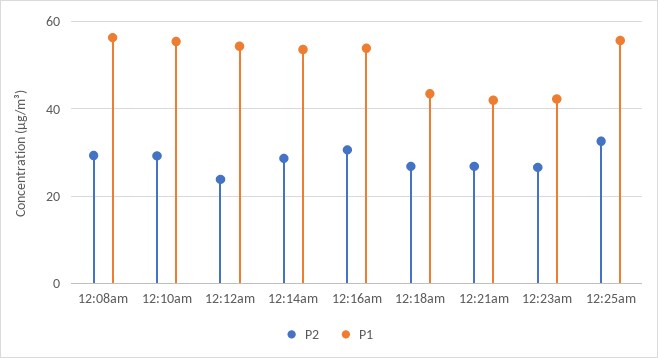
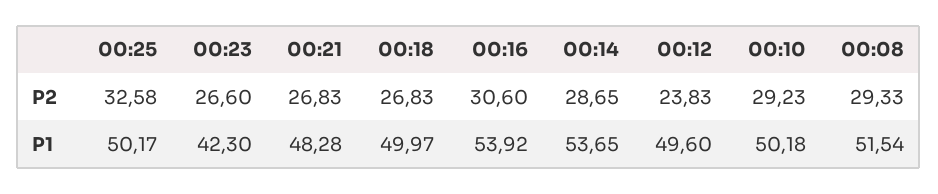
  {
    "P2": {
      "12:08am": 29.33,
      "12:10am": 29.23,
      "12:12am": 23.83,
      "12:14am": 28.65,
      "12:16am": 30.6,
      "12:18am": 26.83,
      "12:21am": 26.83,
      "12:23am": 26.6,
      "12:25am": 32.58
    },
    "P1": {
-     "12:08am": 56,
+     "12:08am": 51.54,
-     "12:10am": 56,
+     "12:10am": 50.18,
-     "12:12am": 54,
+     "12:12am": 49.6,
      "12:14am": 53.65,
      "12:16am": 53.92,
-     "12:18am": 44,
+     "12:18am": 49.97,
-     "12:21am": 42,
+     "12:21am": 48.28,
      "12:23am": 42.3,
-     "12:25am": 56
+     "12:25am": 50.17
    }
  }

